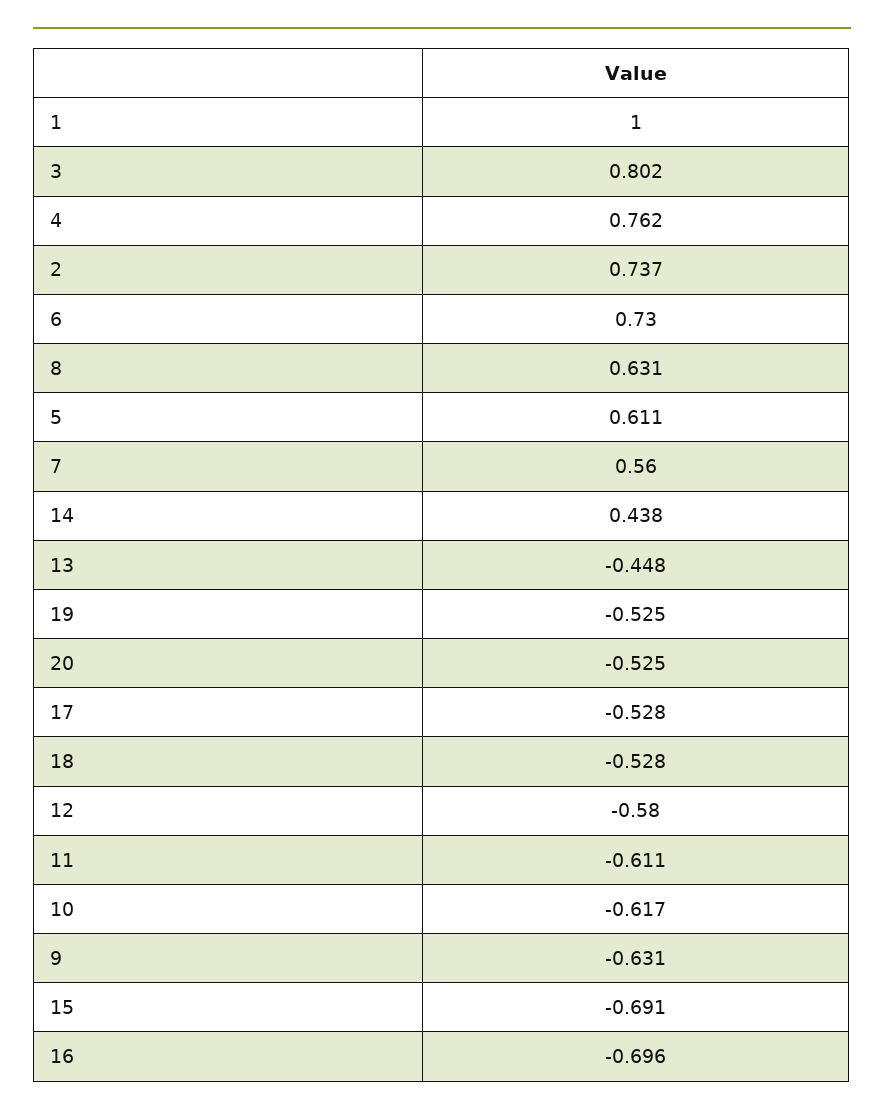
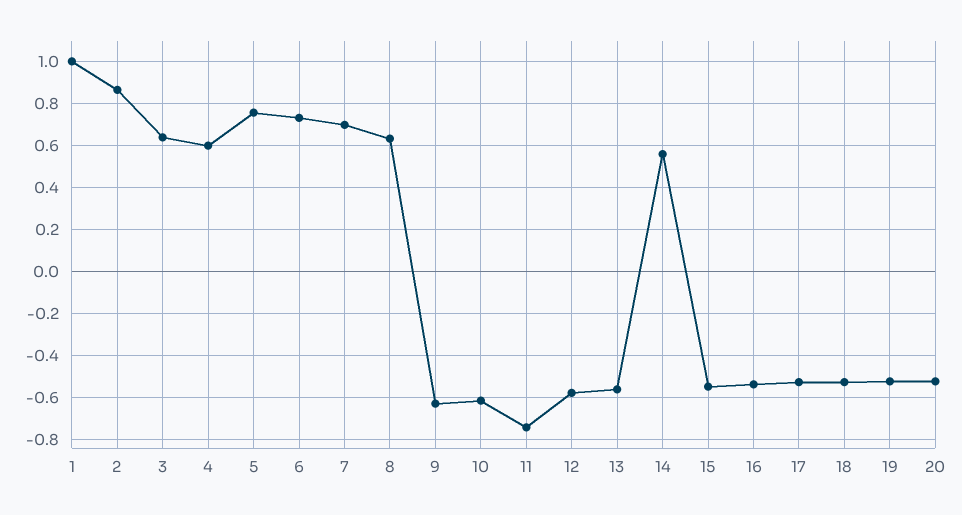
  {
    "1": 1,
-   "3": 0.802,
+   "3": 0.65,
-   "4": 0.762,
+   "4": 0.6,
-   "2": 0.737,
+   "2": 0.85,
    "6": 0.73,
    "8": 0.631,
-   "5": 0.611,
+   "5": 0.75,
-   "7": 0.56,
+   "7": 0.7,
-   "14": 0.438,
+   "14": 0.55,
-   "13": -0.448,
+   "13": -0.55,
    "19": -0.525,
    "20": -0.525,
    "17": -0.528,
    "18": -0.528,
    "12": -0.58,
-   "11": -0.611,
+   "11": -0.75,
    "10": -0.617,
    "9": -0.631,
-   "15": -0.691,
+   "15": -0.55,
-   "16": -0.696
+   "16": -0.55
  }

